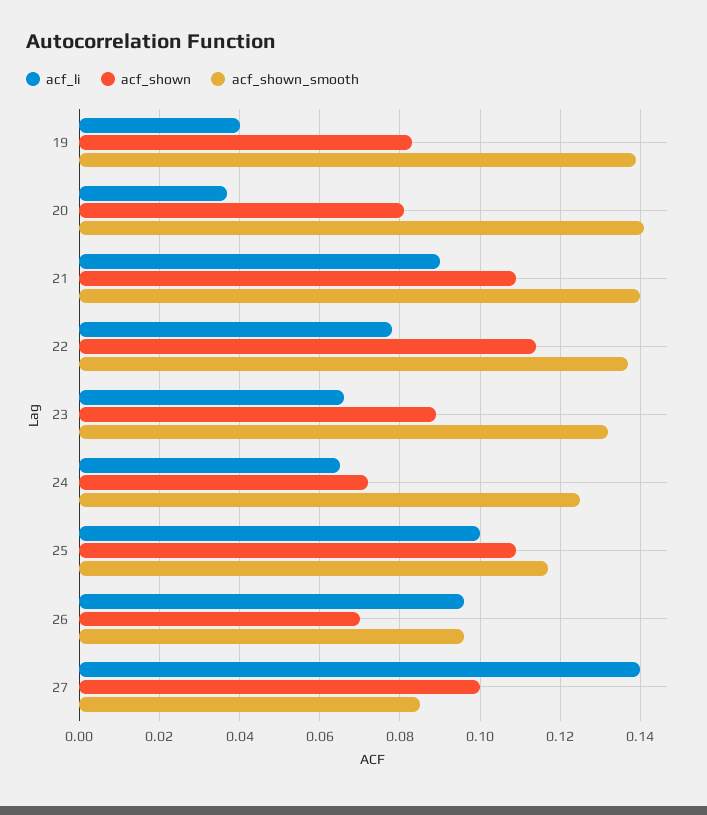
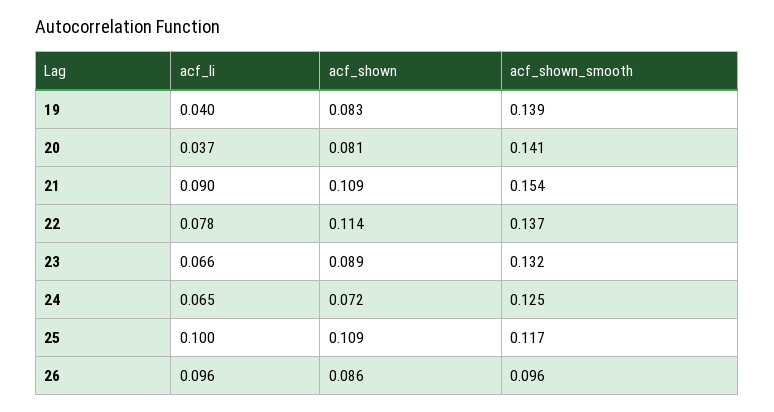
  {
    "acf_li": {
      "19": 0.04,
      "20": 0.037,
      "21": 0.09,
      "22": 0.078,
      "23": 0.066,
      "24": 0.065,
      "25": 0.1,
-     "26": 0.096,
+     "26": 0.096
-     "27": 0.14
    },
    "acf_shown": {
      "19": 0.083,
      "20": 0.081,
      "21": 0.109,
      "22": 0.114,
      "23": 0.089,
      "24": 0.072,
      "25": 0.109,
-     "26": 0.07,
+     "26": 0.086
-     "27": 0.1
    },
    "acf_shown_smooth": {
      "19": 0.139,
      "20": 0.141,
-     "21": 0.14,
+     "21": 0.154,
      "22": 0.137,
      "23": 0.132,
      "24": 0.125,
      "25": 0.117,
-     "26": 0.096,
+     "26": 0.096
-     "27": 0.085
    }
  }

